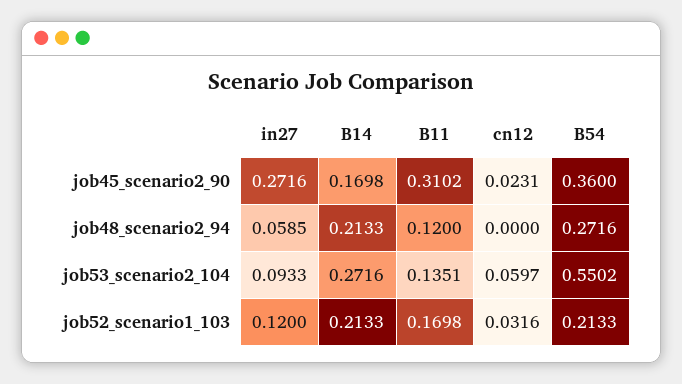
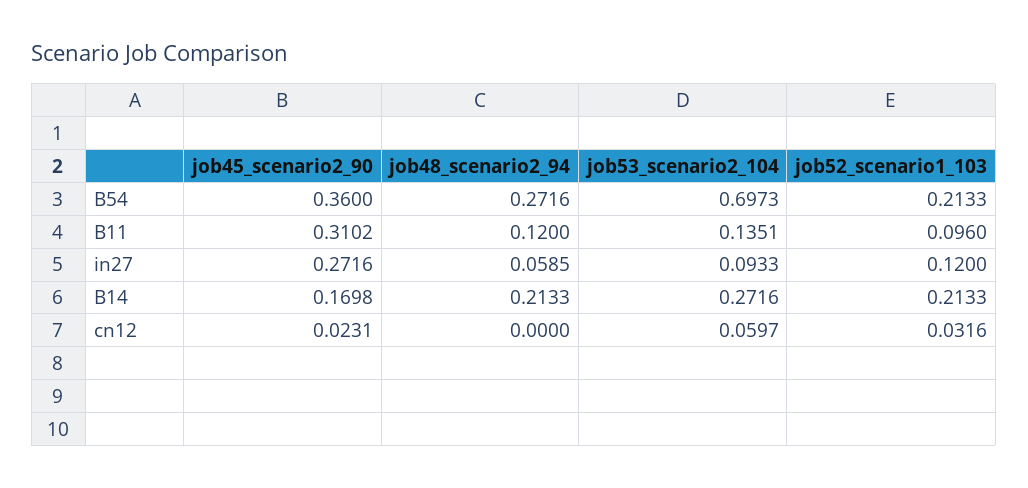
  {
    "in27": {
      "job45_scenario2_90": 0.2716,
      "job48_scenario2_94": 0.0585,
      "job53_scenario2_104": 0.0933,
      "job52_scenario1_103": 0.12
    },
    "B14": {
      "job45_scenario2_90": 0.1698,
      "job48_scenario2_94": 0.2133,
      "job53_scenario2_104": 0.2716,
      "job52_scenario1_103": 0.2133
    },
    "B11": {
      "job45_scenario2_90": 0.3102,
      "job48_scenario2_94": 0.12,
      "job53_scenario2_104": 0.1351,
-     "job52_scenario1_103": 0.1698
+     "job52_scenario1_103": 0.096
    },
    "cn12": {
      "job45_scenario2_90": 0.0231,
      "job48_scenario2_94": 0,
      "job53_scenario2_104": 0.0597,
      "job52_scenario1_103": 0.0316
    },
    "B54": {
      "job45_scenario2_90": 0.36,
      "job48_scenario2_94": 0.2716,
-     "job53_scenario2_104": 0.5502,
+     "job53_scenario2_104": 0.6973,
      "job52_scenario1_103": 0.2133
    }
  }

